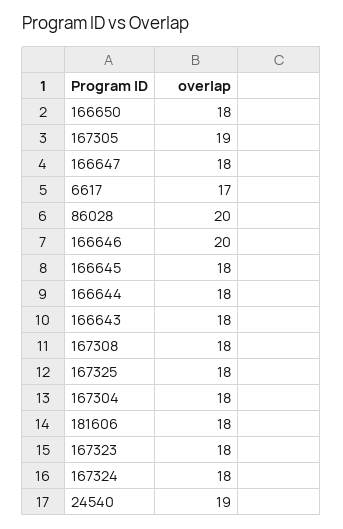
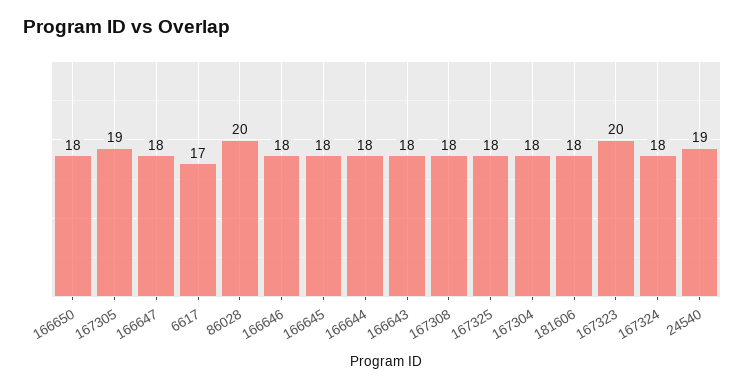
  {
    "166650": 18,
    "167305": 19,
    "166647": 18,
    "6617": 17,
    "86028": 20,
-   "166646": 20,
+   "166646": 18,
    "166645": 18,
    "166644": 18,
    "166643": 18,
    "167308": 18,
    "167325": 18,
    "167304": 18,
    "181606": 18,
-   "167323": 18,
+   "167323": 20,
    "167324": 18,
    "24540": 19
  }

